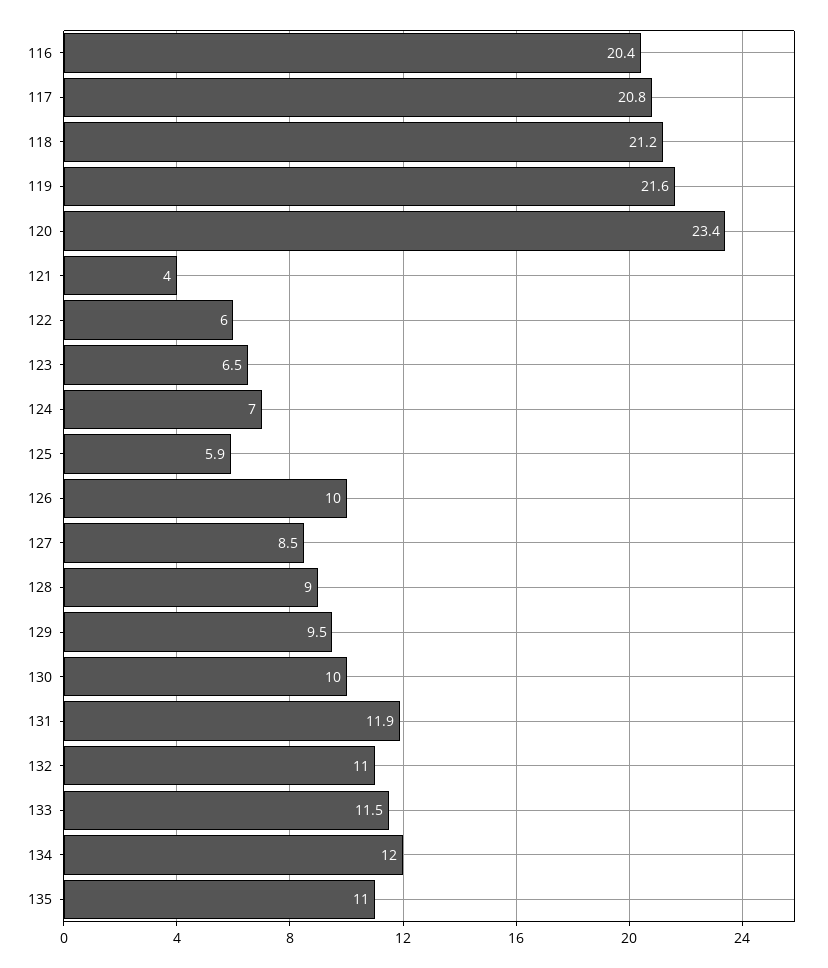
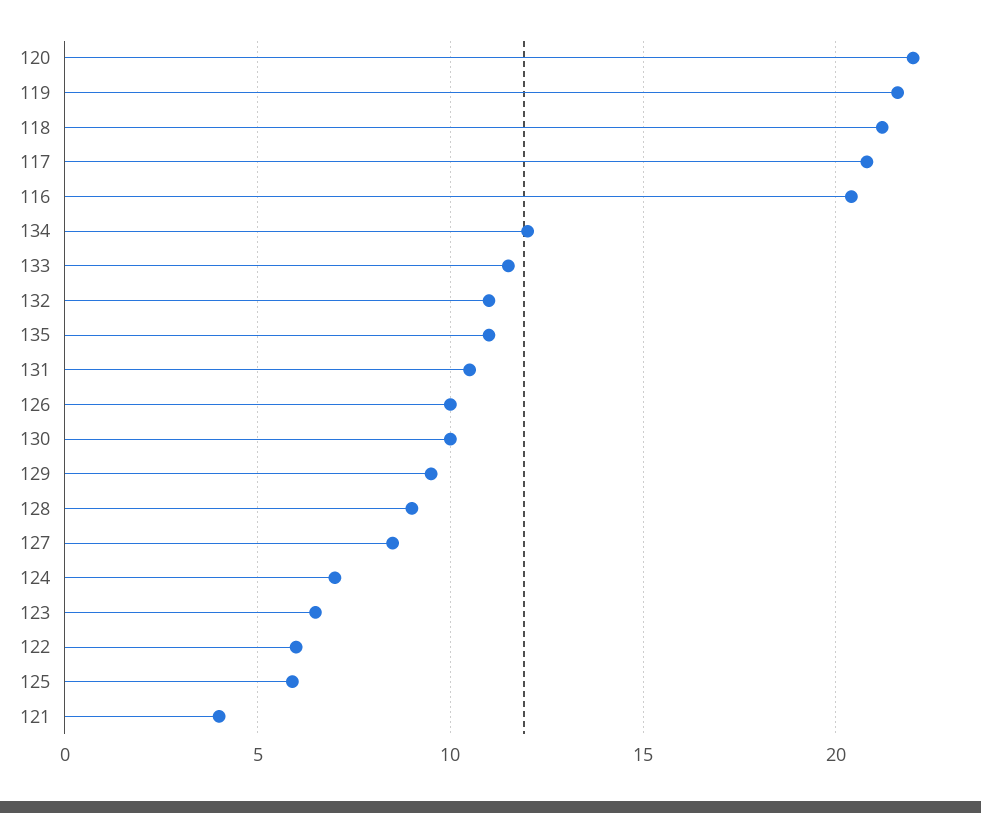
  {
    "116": 20.4,
    "117": 20.8,
    "118": 21.2,
    "119": 21.6,
-   "120": 23.4,
+   "120": 22,
    "121": 4,
    "122": 6,
    "123": 6.5,
    "124": 7,
    "125": 5.9,
    "126": 10,
    "127": 8.5,
    "128": 9,
    "129": 9.5,
    "130": 10,
-   "131": 11.9,
+   "131": 10.5,
    "132": 11,
    "133": 11.5,
    "134": 12,
    "135": 11
  }

